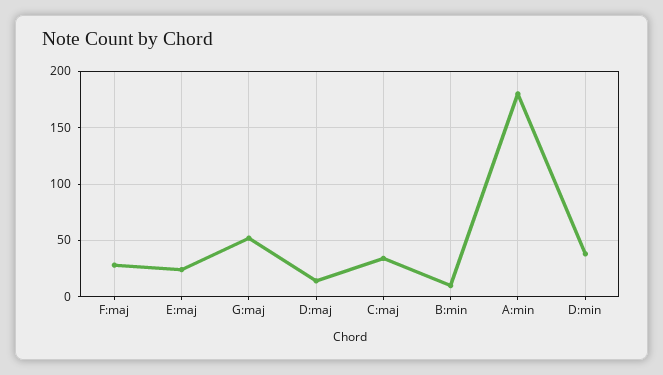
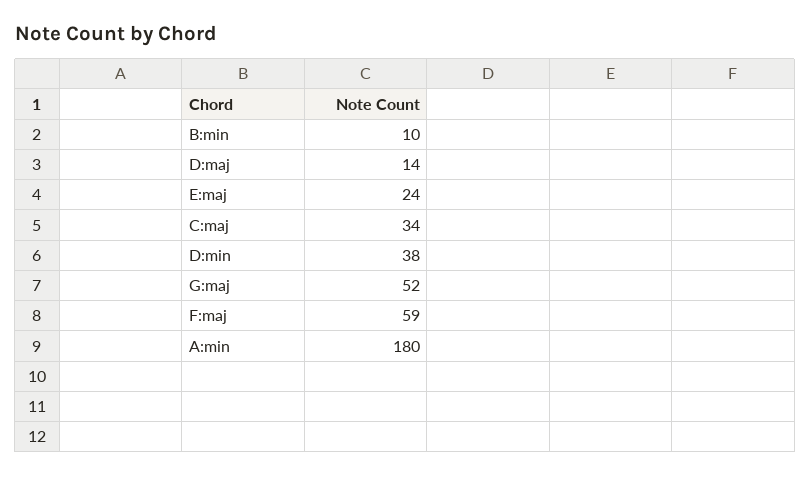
  {
-   "F:maj": 30,
+   "F:maj": 59,
    "E:maj": 24,
    "G:maj": 52,
    "D:maj": 14,
    "C:maj": 34,
    "B:min": 10,
    "A:min": 180,
    "D:min": 38
  }

